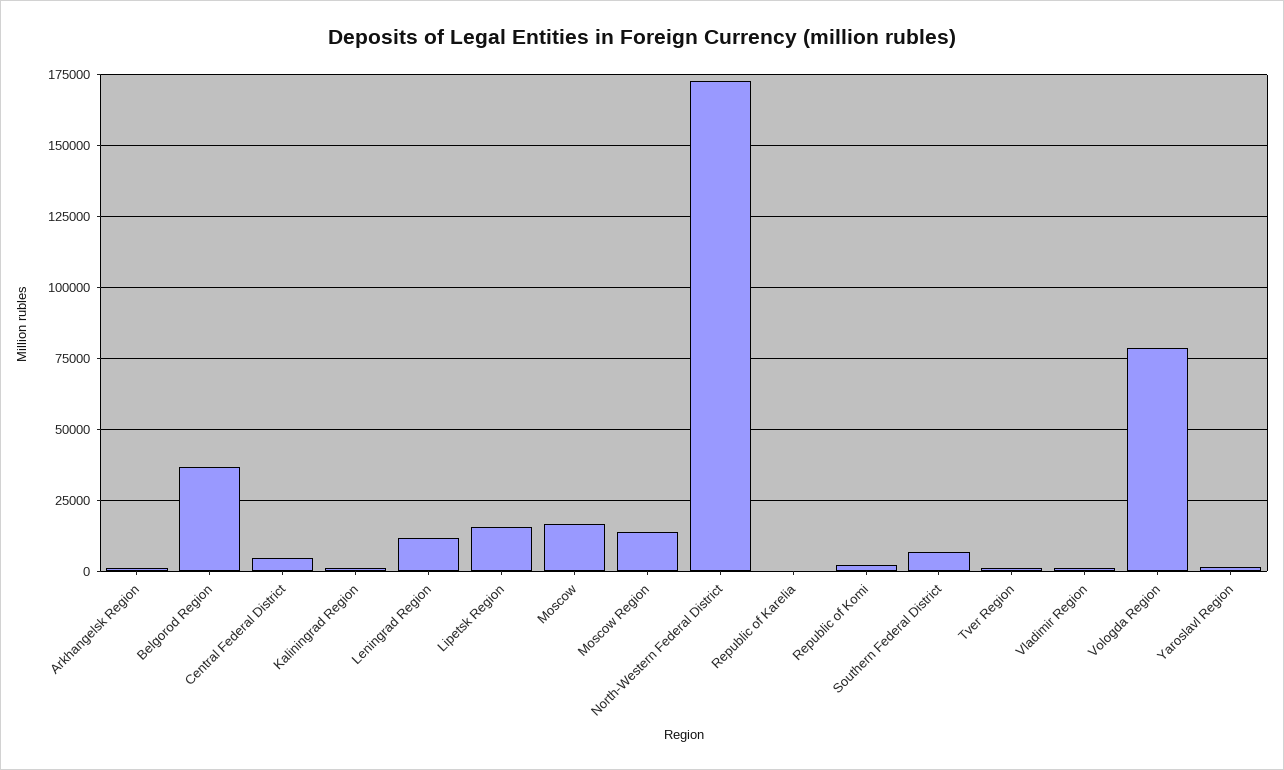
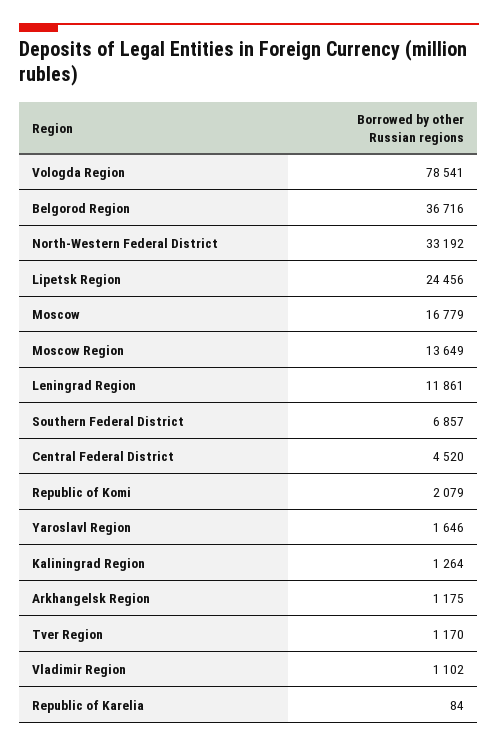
  {
    "Arkhangelsk Region": 1175,
    "Belgorod Region": 36716,
    "Central Federal District": 4520,
    "Kaliningrad Region": 1264,
    "Leningrad Region": 11861,
-   "Lipetsk Region": 15000,
+   "Lipetsk Region": 24456,
    "Moscow": 16779,
    "Moscow Region": 13649,
-   "North-Western Federal District": 172500,
+   "North-Western Federal District": 33192,
    "Republic of Karelia": 84,
    "Republic of Komi": 2079,
    "Southern Federal District": 6857,
    "Tver Region": 1170,
    "Vladimir Region": 1102,
    "Vologda Region": 78541,
    "Yaroslavl Region": 1646
  }

